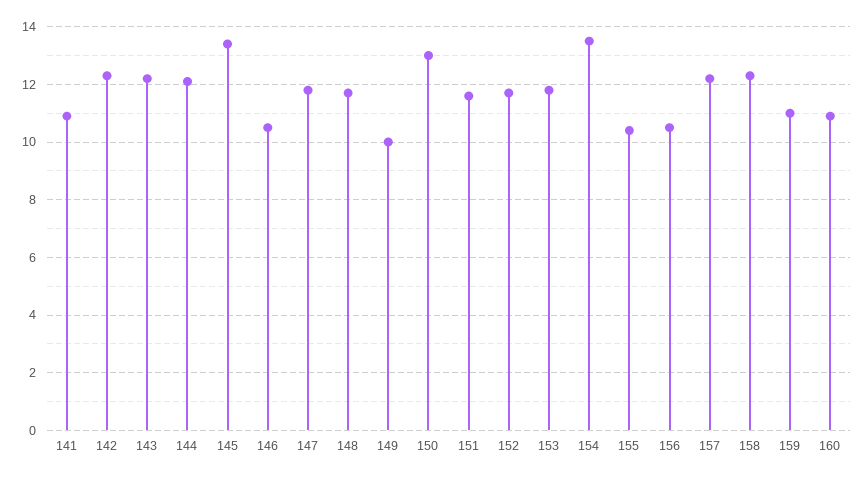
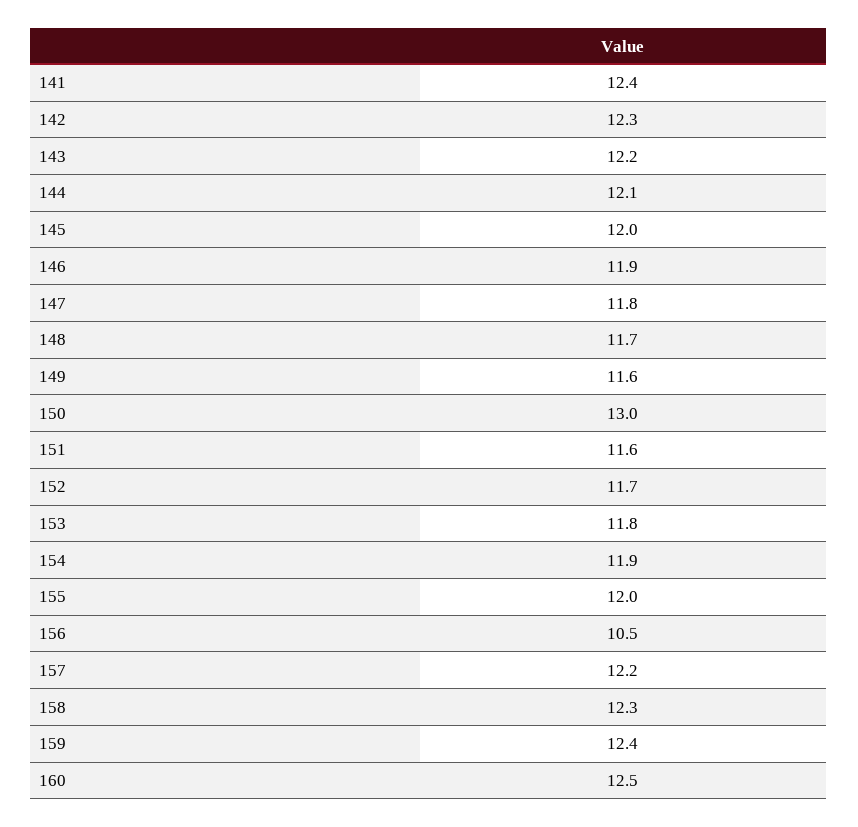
  {
-   "141": 11,
+   "141": 12.4,
    "142": 12.3,
    "143": 12.2,
    "144": 12.1,
-   "145": 13.5,
+   "145": 12,
-   "146": 10.5,
+   "146": 11.9,
    "147": 11.8,
    "148": 11.7,
-   "149": 10,
+   "149": 11.6,
    "150": 13,
    "151": 11.6,
    "152": 11.7,
    "153": 11.8,
-   "154": 13.5,
+   "154": 11.9,
-   "155": 10.5,
+   "155": 12,
    "156": 10.5,
    "157": 12.2,
    "158": 12.3,
-   "159": 11,
+   "159": 12.4,
-   "160": 11
+   "160": 12.5
  }

